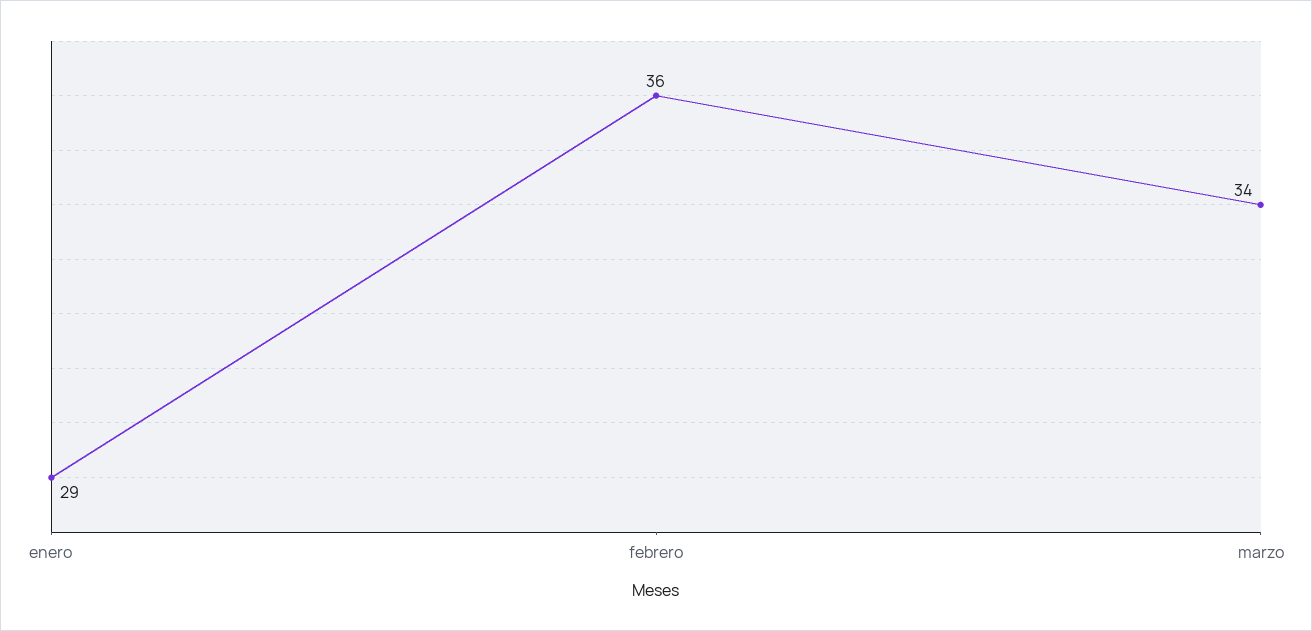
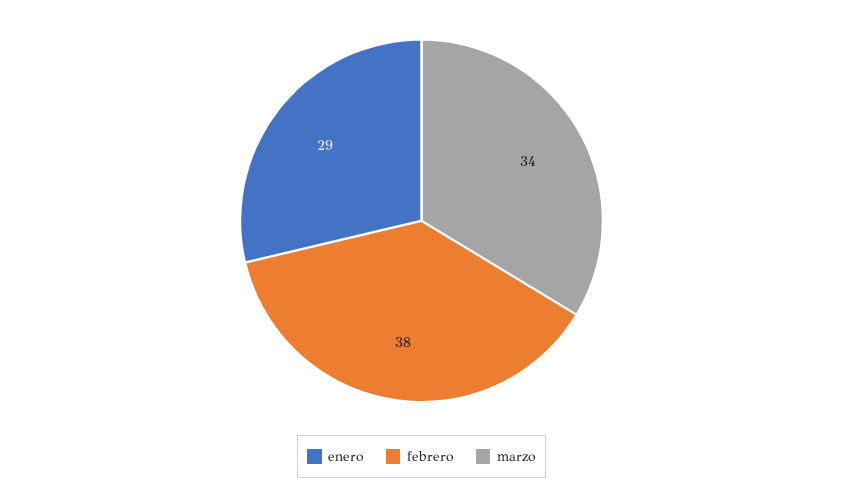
  {
    "enero": 29,
-   "febrero": 36,
+   "febrero": 38,
    "marzo": 34
  }

